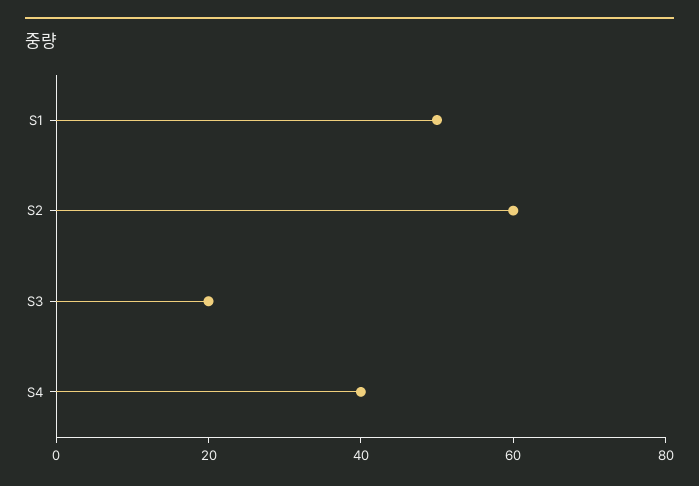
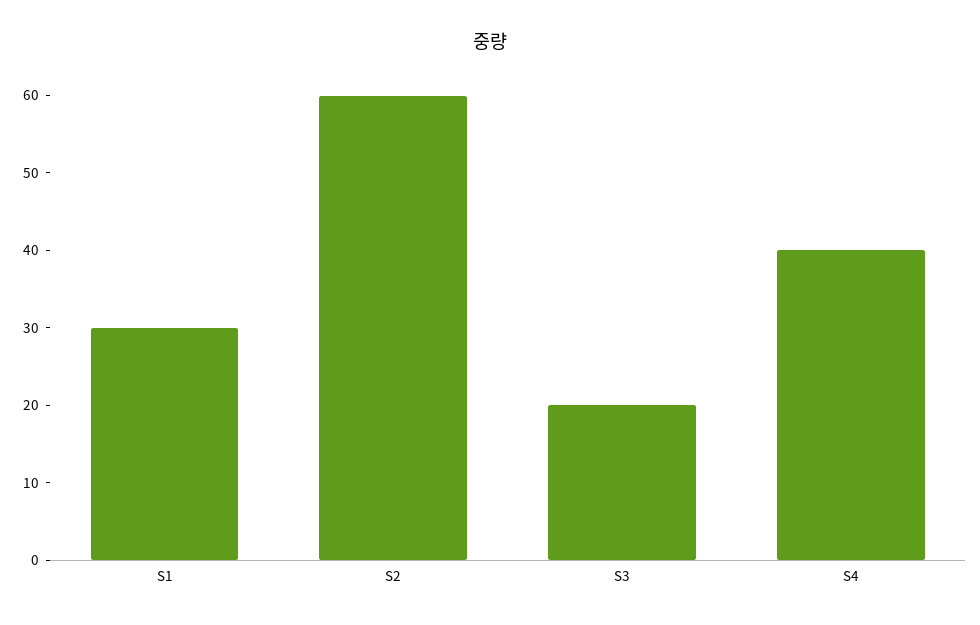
  {
-   "S1": 50,
+   "S1": 30,
    "S2": 60,
    "S3": 20,
    "S4": 40
  }

